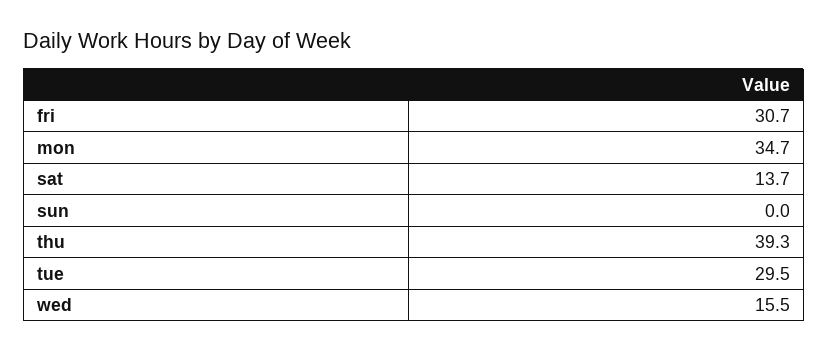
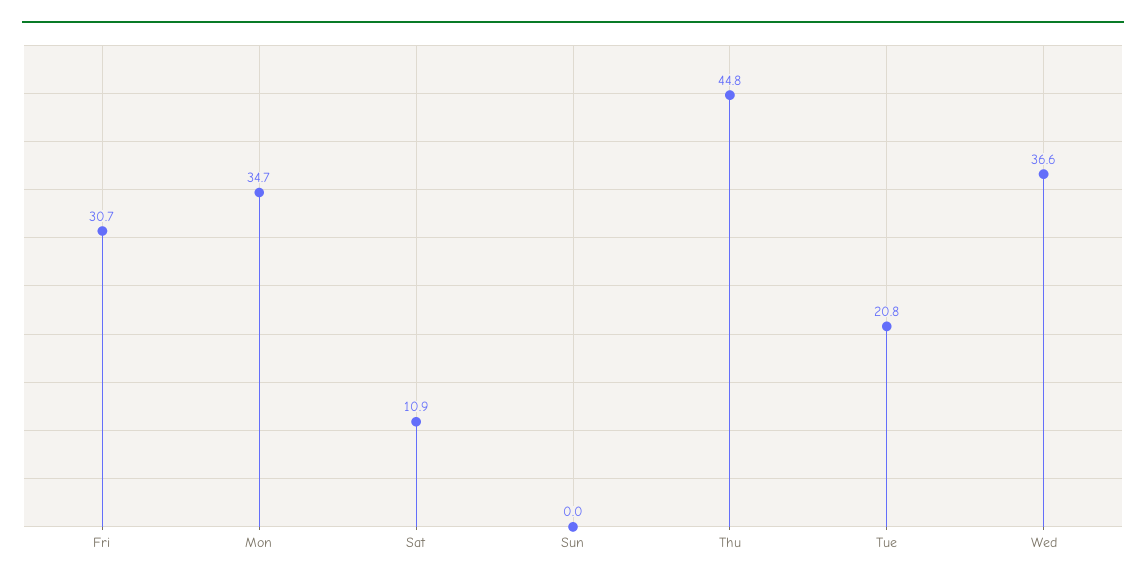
  {
    "fri": 30.7,
    "mon": 34.7,
-   "sat": 13.7,
+   "sat": 10.9,
    "sun": 0,
-   "thu": 39.3,
+   "thu": 44.8,
-   "tue": 29.5,
+   "tue": 20.8,
-   "wed": 15.5
+   "wed": 36.6
  }

